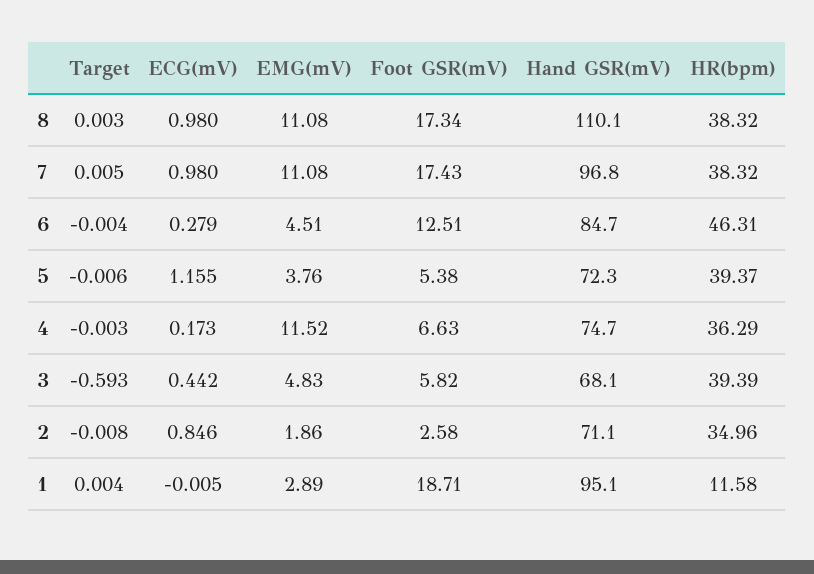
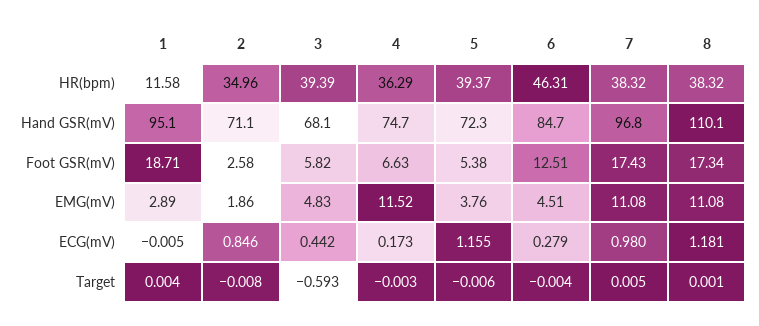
  {
    "Target": {
-     "8": 0.003,
+     "8": 0.001,
      "7": 0.005,
      "6": -0.004,
      "5": -0.006,
      "4": -0.003,
      "3": -0.593,
      "2": -0.008,
      "1": 0.004
    },
    "ECG(mV)": {
-     "8": 0.98,
+     "8": 1.181,
      "7": 0.98,
      "6": 0.279,
      "5": 1.155,
      "4": 0.173,
      "3": 0.442,
      "2": 0.846,
      "1": -0.005
    },
    "EMG(mV)": {
      "8": 11.08,
      "7": 11.08,
      "6": 4.51,
      "5": 3.76,
      "4": 11.52,
      "3": 4.83,
      "2": 1.86,
      "1": 2.89
    },
    "Foot GSR(mV)": {
      "8": 17.34,
      "7": 17.43,
      "6": 12.51,
      "5": 5.38,
      "4": 6.63,
      "3": 5.82,
      "2": 2.58,
      "1": 18.71
    },
    "Hand GSR(mV)": {
      "8": 110.1,
      "7": 96.8,
      "6": 84.7,
      "5": 72.3,
      "4": 74.7,
      "3": 68.1,
      "2": 71.1,
      "1": 95.1
    },
    "HR(bpm)": {
      "8": 38.32,
      "7": 38.32,
      "6": 46.31,
      "5": 39.37,
      "4": 36.29,
      "3": 39.39,
      "2": 34.96,
      "1": 11.58
    }
  }

